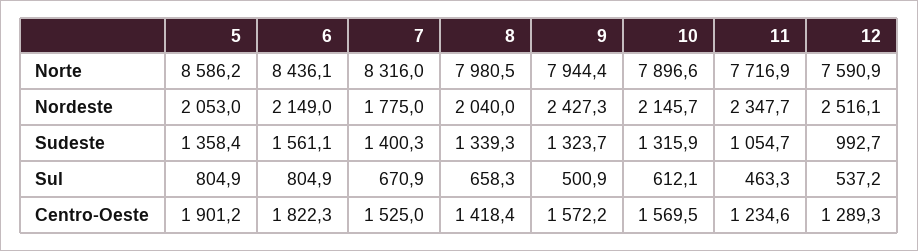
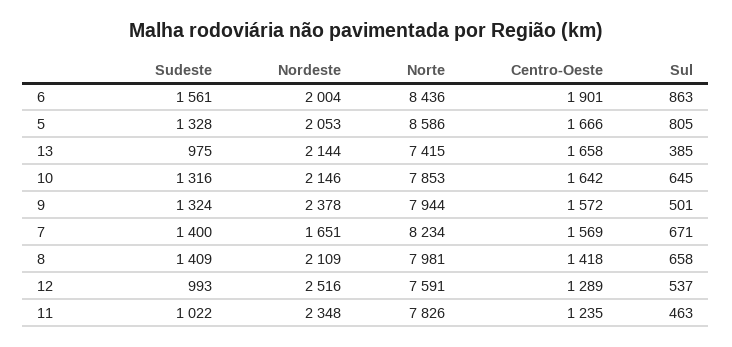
  {
    "5": {
      "Norte": 8586.2,
      "Nordeste": 2053,
-     "Sudeste": 1358.4,
+     "Sudeste": 1328,
      "Sul": 804.9,
-     "Centro-Oeste": 1901.2
+     "Centro-Oeste": 1666
    },
    "6": {
      "Norte": 8436.1,
-     "Nordeste": 2149,
+     "Nordeste": 2004,
      "Sudeste": 1561.1,
-     "Sul": 804.9,
+     "Sul": 863,
-     "Centro-Oeste": 1822.3
+     "Centro-Oeste": 1901
    },
    "7": {
-     "Norte": 8316,
+     "Norte": 8234,
-     "Nordeste": 1775,
+     "Nordeste": 1651,
      "Sudeste": 1400.3,
      "Sul": 670.9,
-     "Centro-Oeste": 1525
+     "Centro-Oeste": 1569
    },
    "8": {
      "Norte": 7980.5,
-     "Nordeste": 2040,
+     "Nordeste": 2109,
-     "Sudeste": 1339.3,
+     "Sudeste": 1409,
      "Sul": 658.3,
      "Centro-Oeste": 1418.4
    },
    "9": {
      "Norte": 7944.4,
-     "Nordeste": 2427.3,
+     "Nordeste": 2378,
      "Sudeste": 1323.7,
      "Sul": 500.9,
      "Centro-Oeste": 1572.2
    },
    "10": {
-     "Norte": 7896.6,
+     "Norte": 7853,
      "Nordeste": 2145.7,
      "Sudeste": 1315.9,
-     "Sul": 612.1,
+     "Sul": 645,
-     "Centro-Oeste": 1569.5
+     "Centro-Oeste": 1642
    },
    "11": {
-     "Norte": 7716.9,
+     "Norte": 7826,
      "Nordeste": 2347.7,
-     "Sudeste": 1054.7,
+     "Sudeste": 1022,
      "Sul": 463.3,
      "Centro-Oeste": 1234.6
    },
    "12": {
      "Norte": 7590.9,
      "Nordeste": 2516.1,
      "Sudeste": 992.7,
      "Sul": 537.2,
      "Centro-Oeste": 1289.3
-   }
+   },
+   "13": {
+     "Sudeste": 975,
+     "Nordeste": 2144,
+     "Norte": 7415,
+     "Centro-Oeste": 1658,
+     "Sul": 385
+   }
  }

